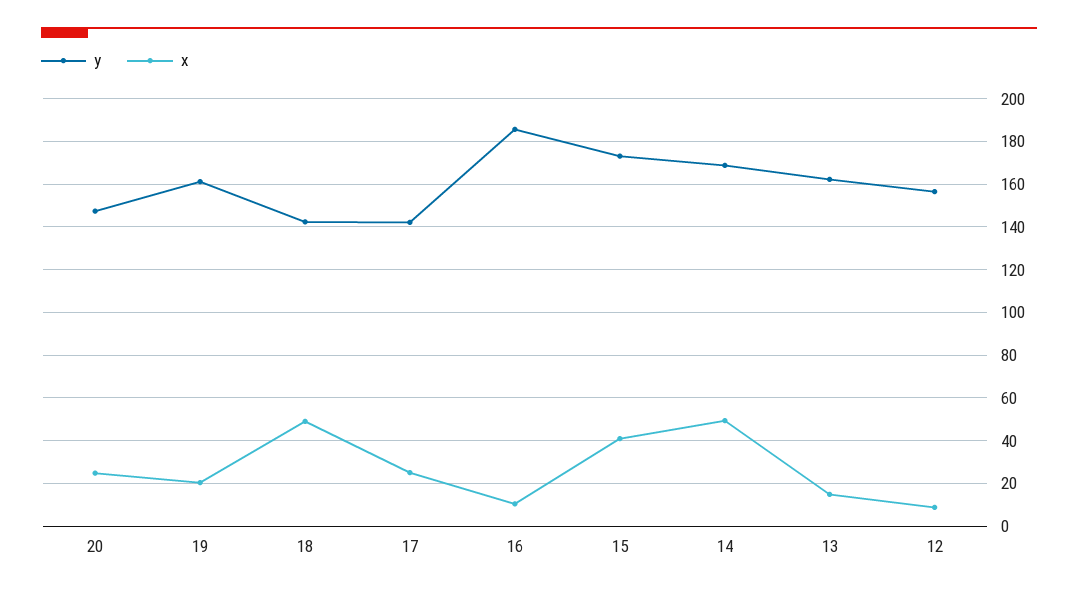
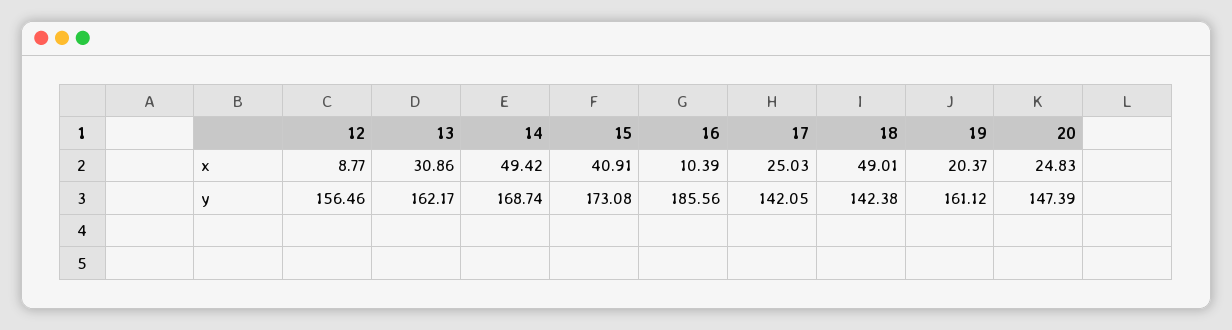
  {
    "y": {
      "20": 147.39,
      "19": 161.12,
      "18": 142.38,
      "17": 142.05,
      "16": 185.56,
      "15": 173.08,
      "14": 168.74,
      "13": 162.17,
      "12": 156.46
    },
    "x": {
      "20": 24.83,
      "19": 20.37,
      "18": 49.01,
      "17": 25.03,
      "16": 10.39,
      "15": 40.91,
      "14": 49.42,
-     "13": 15,
+     "13": 30.86,
      "12": 8.77
    }
  }

